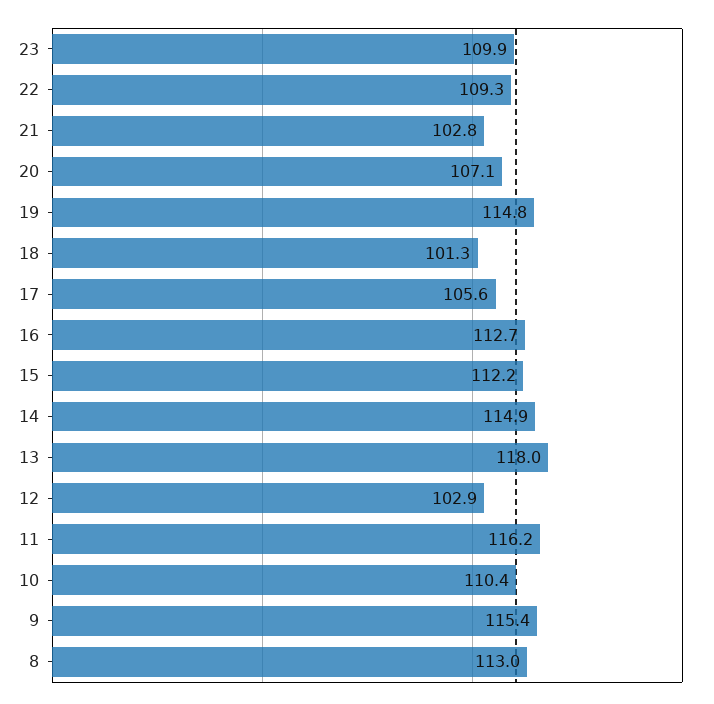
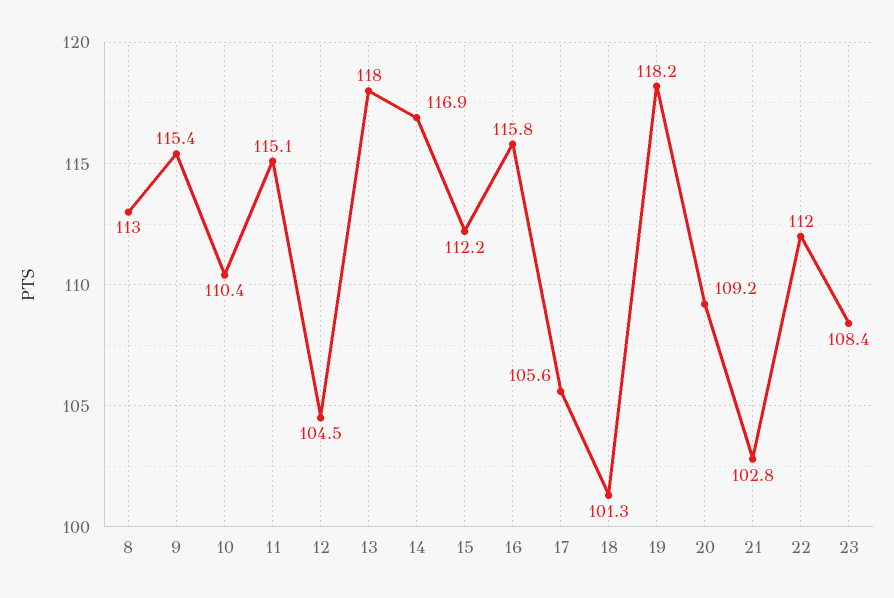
  {
-   "23": 109.9,
+   "23": 108.4,
-   "22": 109.3,
+   "22": 112,
    "21": 102.8,
-   "20": 107.1,
+   "20": 109.2,
-   "19": 114.8,
+   "19": 118.2,
    "18": 101.3,
    "17": 105.6,
-   "16": 112.7,
+   "16": 115.8,
    "15": 112.2,
-   "14": 114.9,
+   "14": 116.9,
    "13": 118,
-   "12": 102.9,
+   "12": 104.5,
-   "11": 116.2,
+   "11": 115.1,
    "10": 110.4,
    "9": 115.4,
    "8": 113
  }

